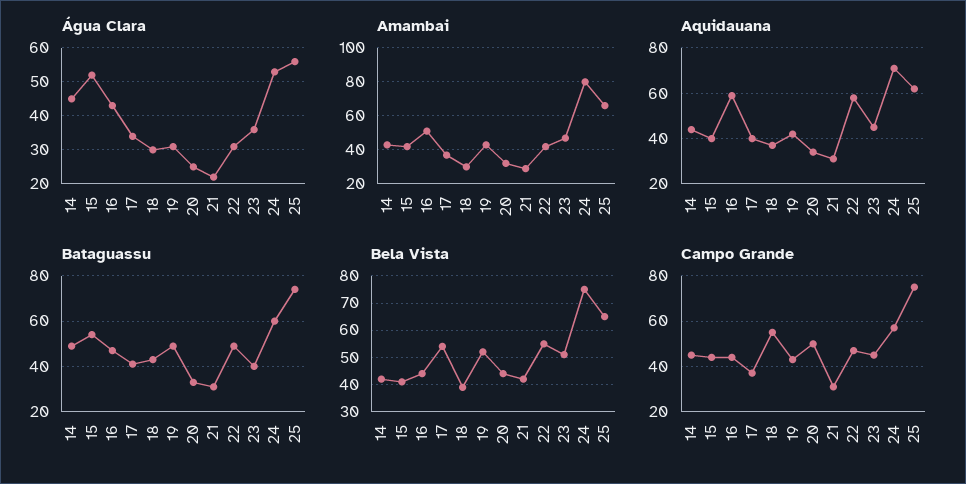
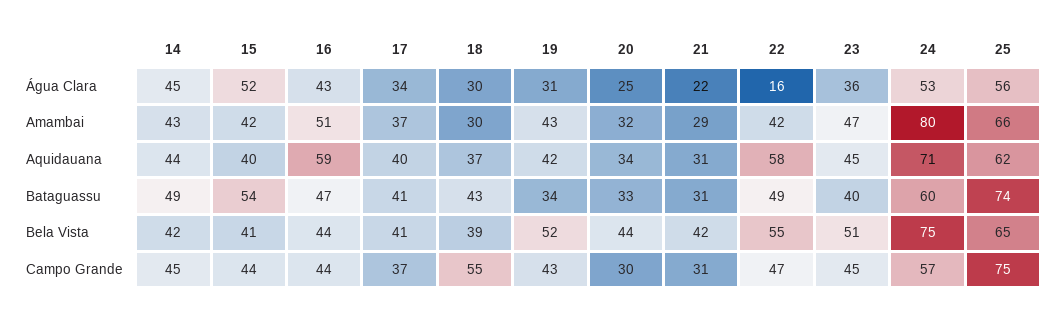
  {
    "Água Clara": {
      "14": 45,
      "15": 52,
      "16": 43,
      "17": 34,
      "18": 30,
      "19": 31,
      "20": 25,
      "21": 22,
-     "22": 30,
+     "22": 16,
      "23": 36,
      "24": 53,
      "25": 56
    },
    "Amambai": {
      "14": 43,
      "15": 42,
      "16": 51,
      "17": 37,
      "18": 30,
      "19": 43,
      "20": 32,
      "21": 29,
      "22": 42,
      "23": 47,
      "24": 80,
      "25": 66
    },
    "Aquidauana": {
      "14": 44,
      "15": 40,
      "16": 59,
      "17": 40,
      "18": 37,
      "19": 42,
      "20": 34,
      "21": 31,
      "22": 58,
      "23": 45,
      "24": 71,
      "25": 62
    },
    "Bataguassu": {
      "14": 49,
      "15": 54,
      "16": 47,
      "17": 41,
      "18": 43,
-     "19": 50,
+     "19": 34,
      "20": 33,
      "21": 31,
      "22": 49,
      "23": 40,
      "24": 60,
      "25": 74
    },
    "Bela Vista": {
      "14": 42,
      "15": 41,
      "16": 44,
-     "17": 55,
+     "17": 41,
      "18": 39,
      "19": 52,
      "20": 44,
      "21": 42,
      "22": 55,
      "23": 51,
      "24": 75,
      "25": 65
    },
    "Campo Grande": {
      "14": 45,
      "15": 44,
      "16": 44,
      "17": 37,
      "18": 55,
      "19": 43,
-     "20": 50,
+     "20": 30,
      "21": 31,
      "22": 47,
      "23": 45,
      "24": 57,
      "25": 75
    }
  }

